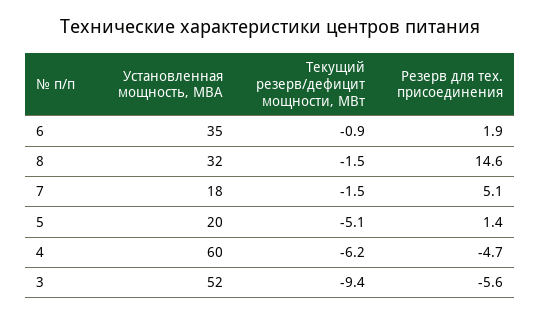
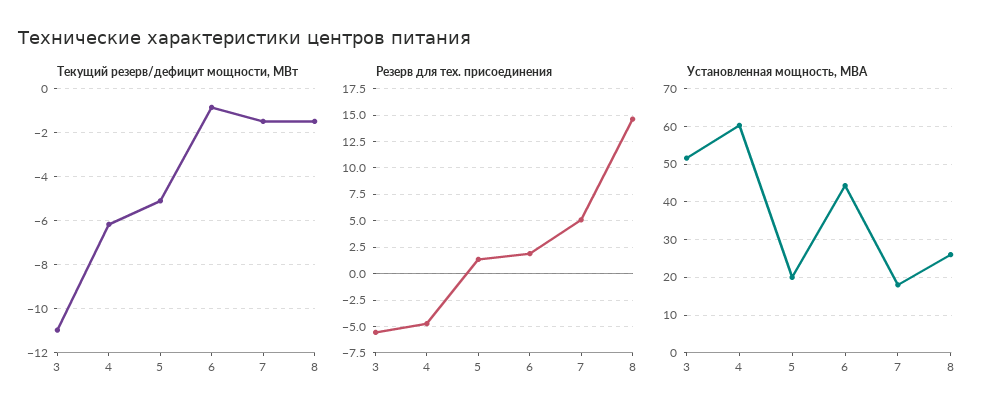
  {
    "Установленная мощность, МВА": {
-     "6": 35,
+     "6": 44,
-     "8": 32,
+     "8": 26,
      "7": 18,
      "5": 20,
      "4": 60,
      "3": 52
    },
    "Текущий резерв/дефицит мощности, МВт": {
      "6": -0.9,
      "8": -1.5,
      "7": -1.5,
      "5": -5.1,
      "4": -6.2,
-     "3": -9.4
+     "3": -11
    },
    "Резерв для тех. присоединения": {
      "6": 1.9,
      "8": 14.6,
      "7": 5.1,
      "5": 1.4,
      "4": -4.7,
      "3": -5.6
    }
  }

